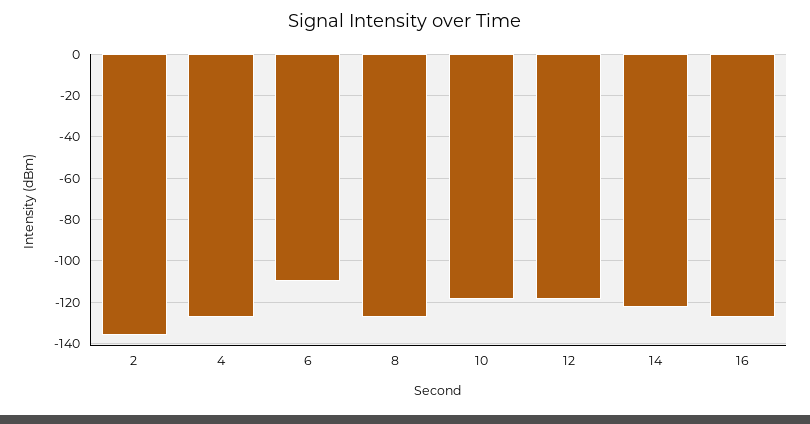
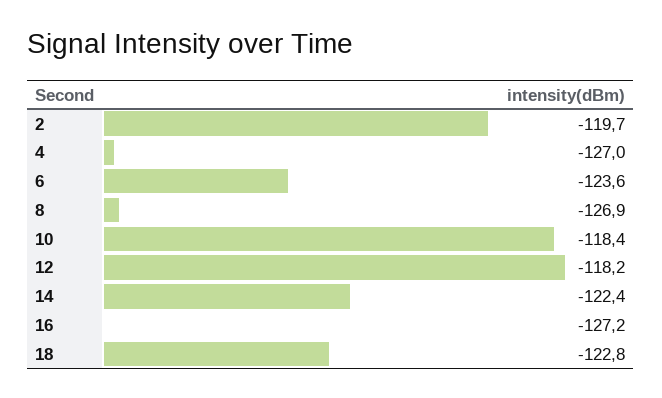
  {
-   "2": -135,
+   "2": -119.7,
    "4": -127,
-   "6": -110,
+   "6": -123.6,
    "8": -126.9,
    "10": -118.4,
    "12": -118.2,
    "14": -122.4,
-   "16": -127.2
+   "16": -127.2,
+   "18": -122.8
  }

